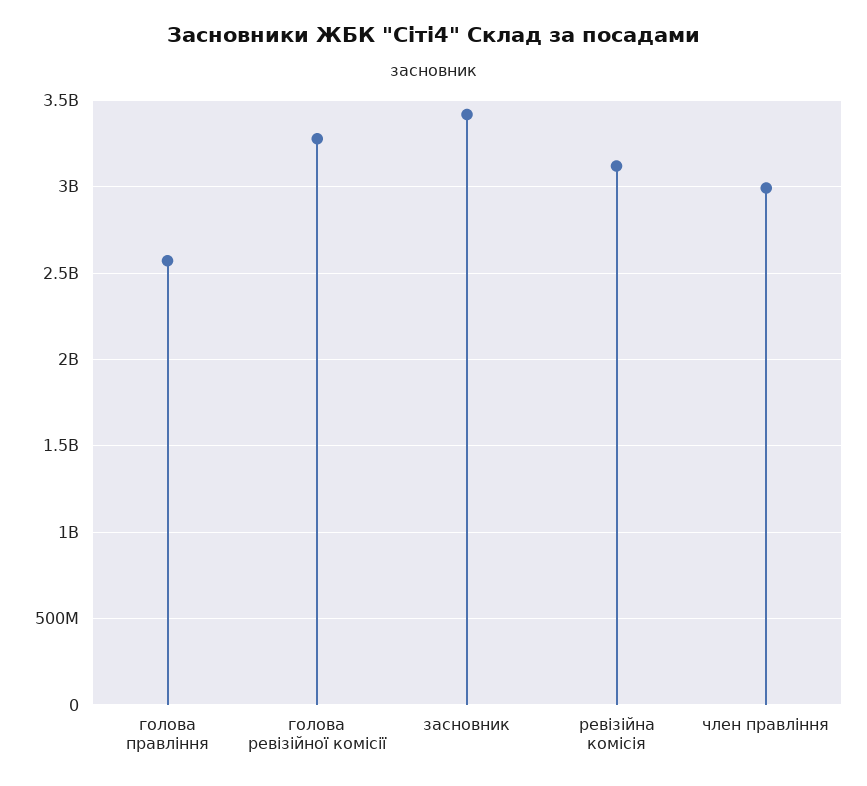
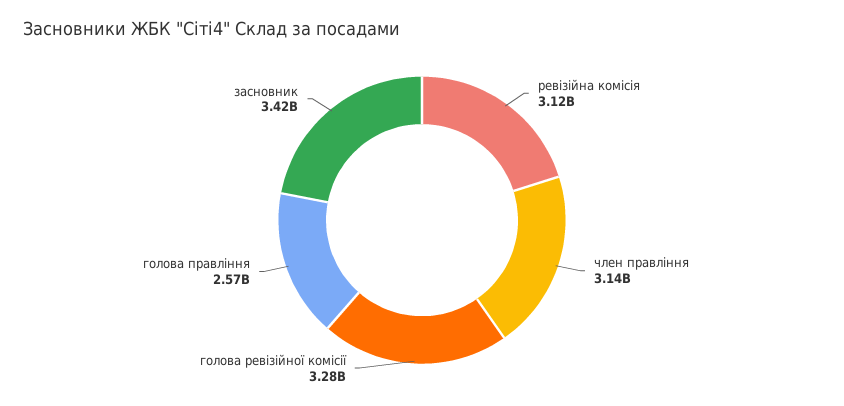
  {
    "голова правління": 2570000000,
    "голова ревізійної комісії": 3280000000,
    "засновник": 3420000000,
    "ревізійна комісія": 3120000000,
-   "член правління": 3000000000
+   "член правління": 3140000000
  }

